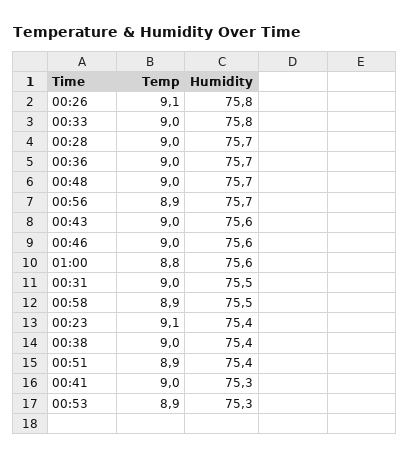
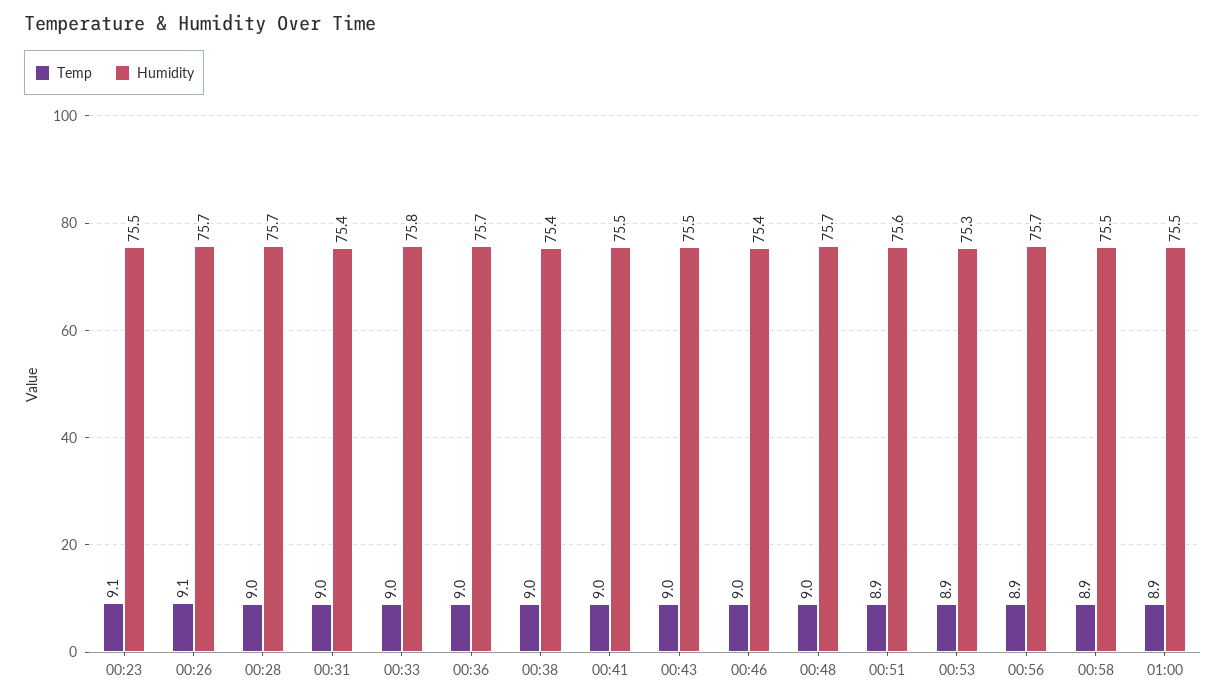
  {
    "Temp": {
      "00:26": 9.1,
      "00:33": 9,
      "00:28": 9,
      "00:36": 9,
      "00:48": 9,
      "00:56": 8.9,
      "00:43": 9,
      "00:46": 9,
-     "01:00": 8.8,
+     "01:00": 8.9,
      "00:31": 9,
      "00:58": 8.9,
      "00:23": 9.1,
      "00:38": 9,
      "00:51": 8.9,
      "00:41": 9,
      "00:53": 8.9
    },
    "Humidity": {
-     "00:26": 75.8,
+     "00:26": 75.7,
      "00:33": 75.8,
      "00:28": 75.7,
      "00:36": 75.7,
      "00:48": 75.7,
      "00:56": 75.7,
-     "00:43": 75.6,
+     "00:43": 75.5,
-     "00:46": 75.6,
+     "00:46": 75.4,
-     "01:00": 75.6,
+     "01:00": 75.5,
-     "00:31": 75.5,
+     "00:31": 75.4,
      "00:58": 75.5,
-     "00:23": 75.4,
+     "00:23": 75.5,
      "00:38": 75.4,
-     "00:51": 75.4,
+     "00:51": 75.6,
-     "00:41": 75.3,
+     "00:41": 75.5,
      "00:53": 75.3
    }
  }

